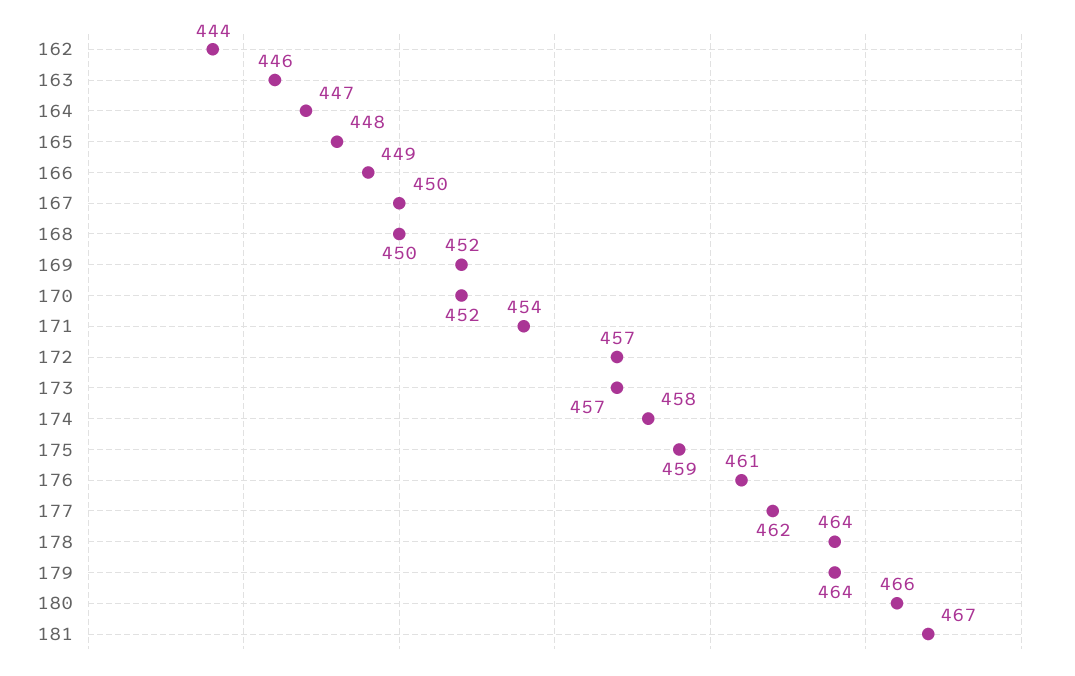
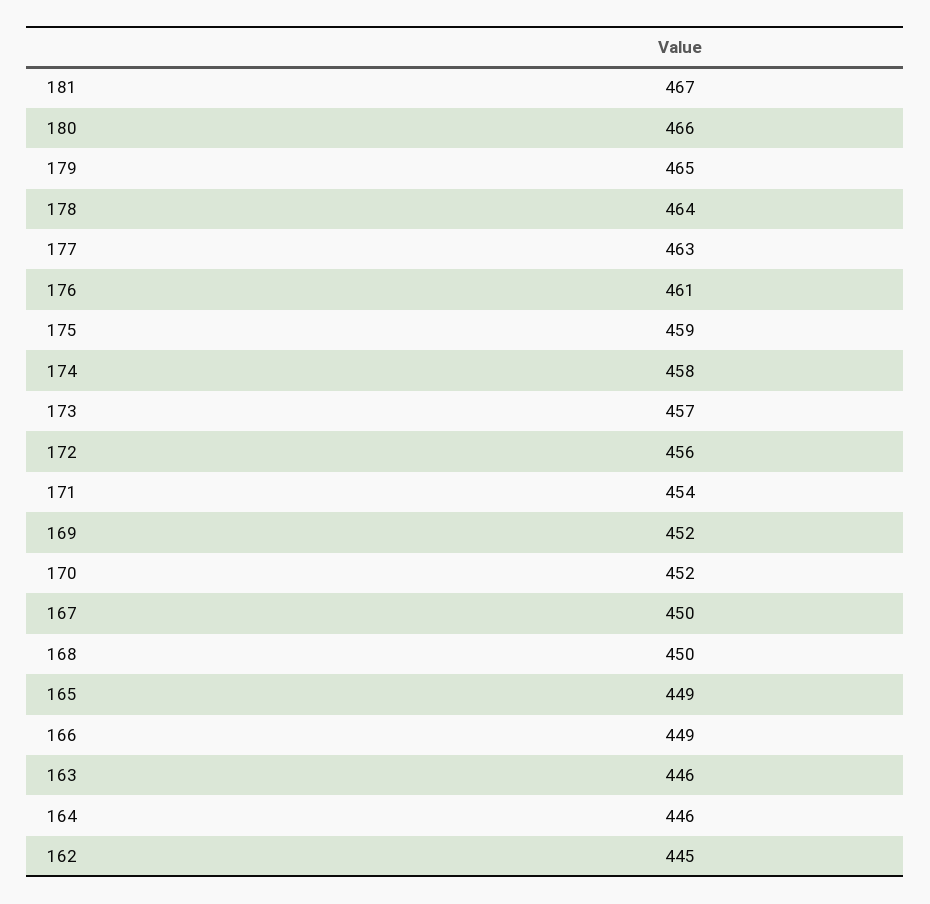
  {
-   "162": 444,
+   "162": 445,
    "163": 446,
-   "164": 447,
+   "164": 446,
-   "165": 448,
+   "165": 449,
    "166": 449,
    "167": 450,
    "168": 450,
    "169": 452,
    "170": 452,
    "171": 454,
-   "172": 457,
+   "172": 456,
    "173": 457,
    "174": 458,
    "175": 459,
    "176": 461,
-   "177": 462,
+   "177": 463,
    "178": 464,
-   "179": 464,
+   "179": 465,
    "180": 466,
    "181": 467
  }

